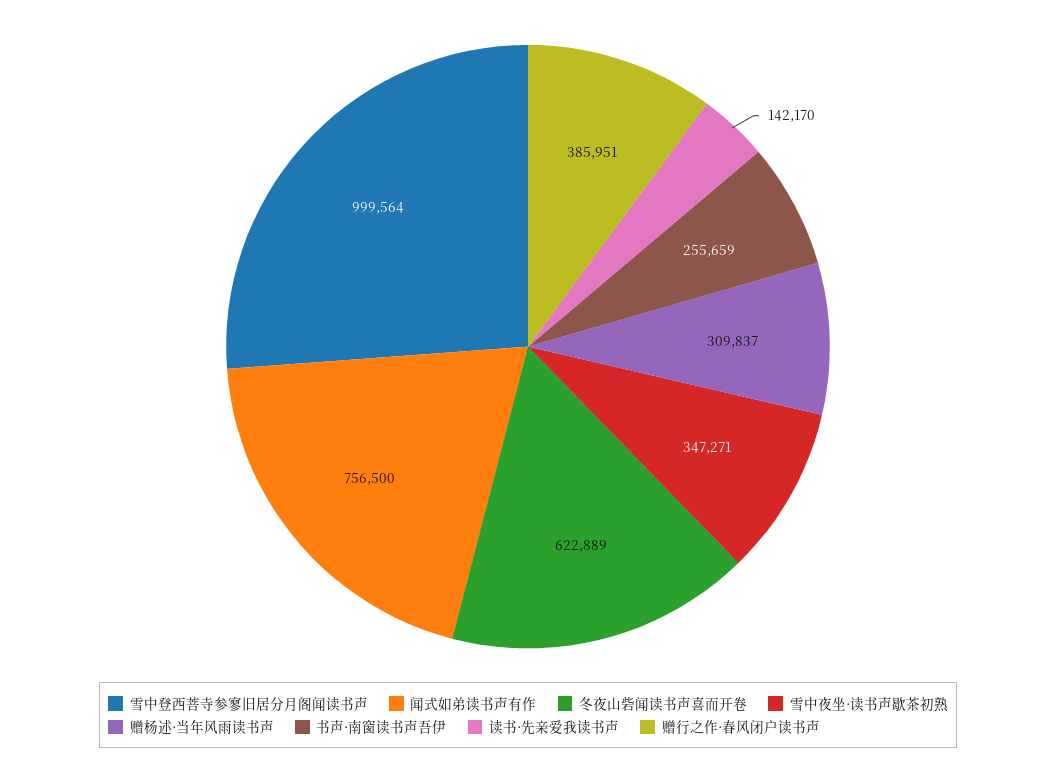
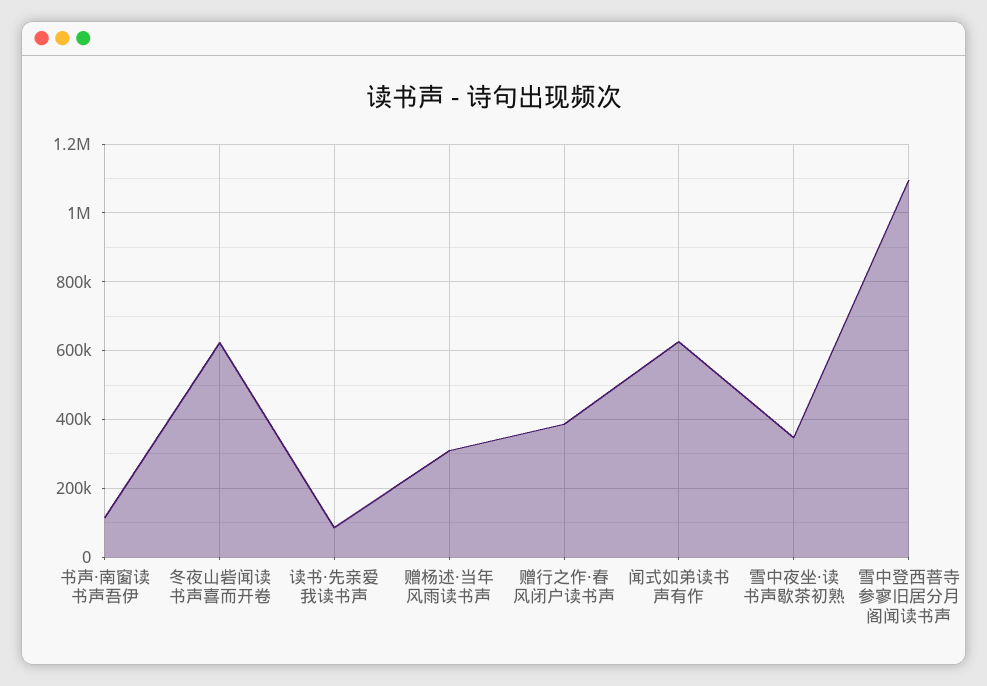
  {
-   "雪中登西菩寺参寥旧居分月阁闻读书声": 999564,
+   "雪中登西菩寺参寥旧居分月阁闻读书声": 1100000,
-   "闻式如弟读书声有作": 756500,
+   "闻式如弟读书声有作": 620000,
    "冬夜山砦闻读书声喜而开卷": 622889,
    "雪中夜坐·读书声歇茶初熟": 347271,
    "赠杨述·当年风雨读书声": 309837,
-   "书声·南窗读书声吾伊": 255659,
+   "书声·南窗读书声吾伊": 120000,
-   "读书·先亲爱我读书声": 142170,
+   "读书·先亲爱我读书声": 80000,
    "赠行之作·春风闭户读书声": 385951
  }

